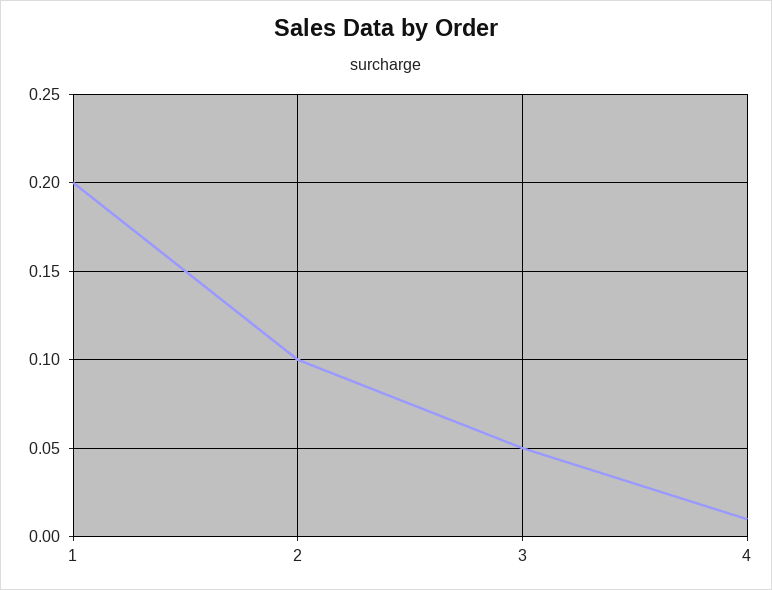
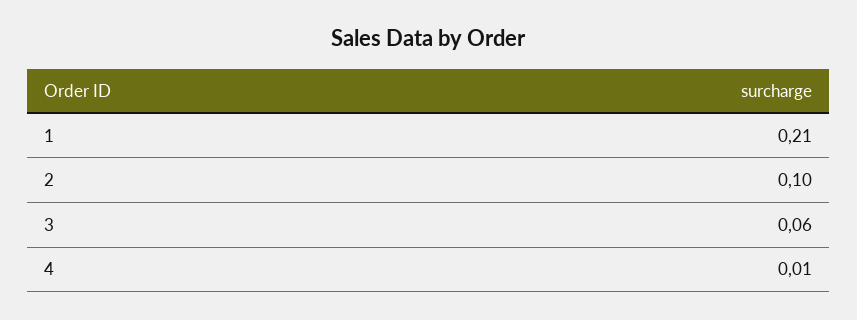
  {
-   "1": 0.2,
+   "1": 0.21,
    "2": 0.1,
-   "3": 0.05,
+   "3": 0.06,
    "4": 0.01
  }

